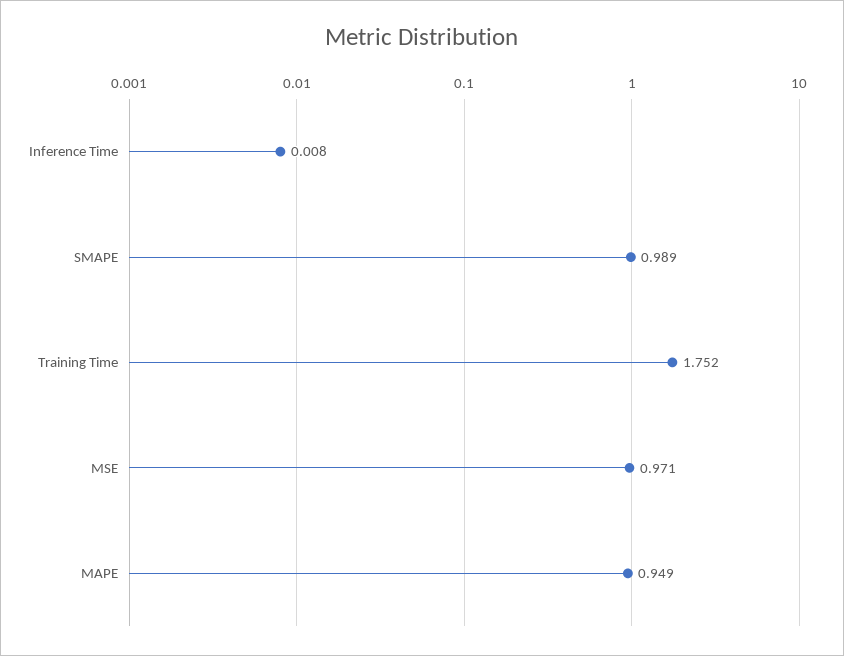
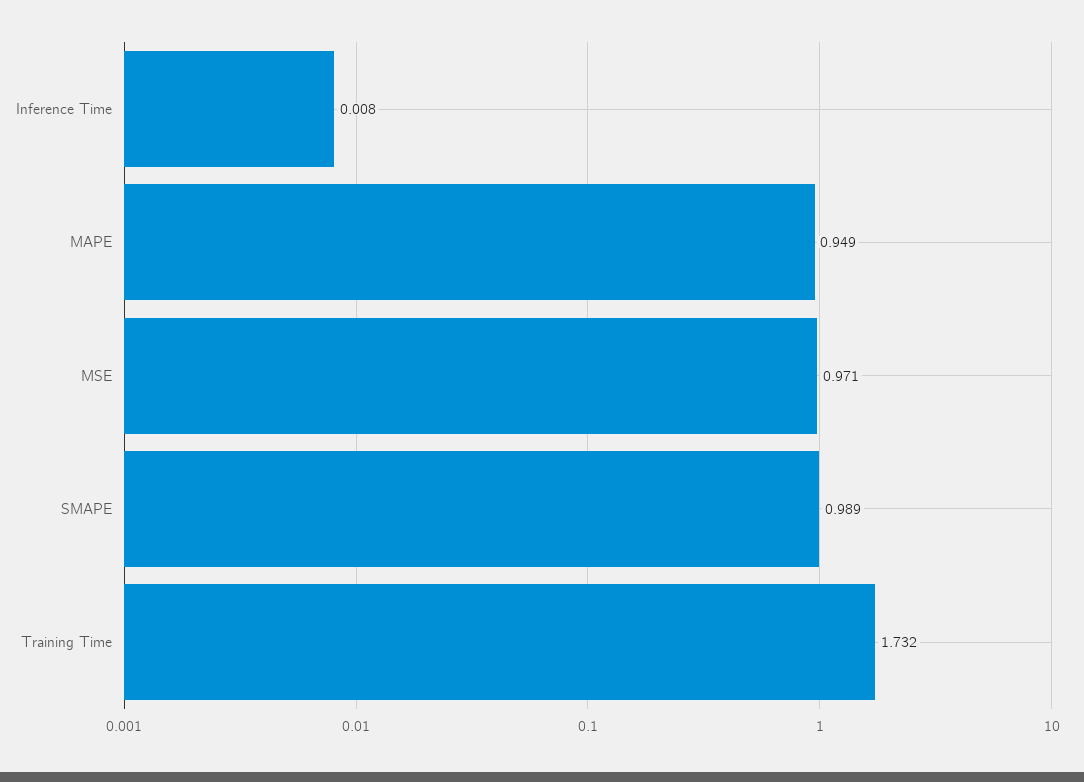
  {
    "Inference Time": 0.008,
    "SMAPE": 0.989,
-   "Training Time": 1.752,
+   "Training Time": 1.732,
    "MSE": 0.971,
    "MAPE": 0.949
  }

